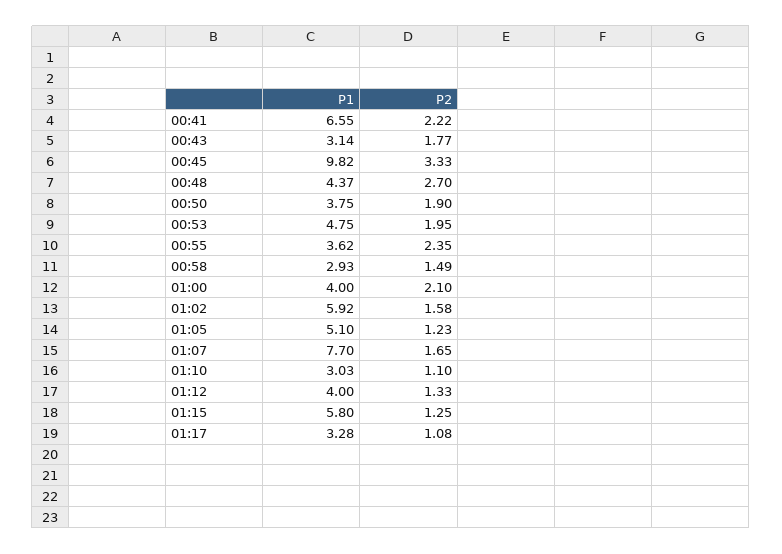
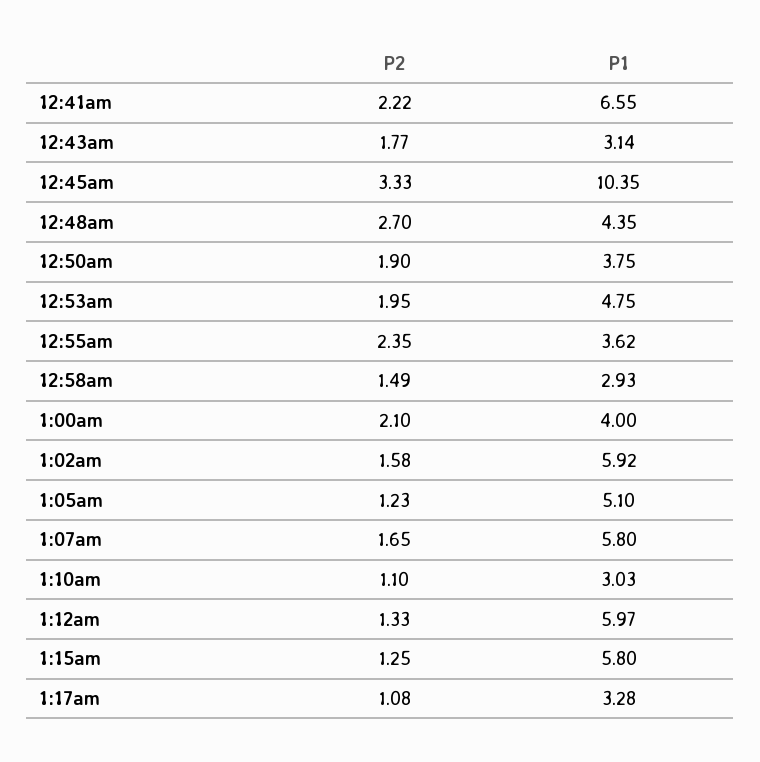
  {
    "P1": {
      "00:41": 6.55,
      "00:43": 3.14,
-     "00:45": 9.82,
+     "00:45": 10.35,
-     "00:48": 4.37,
+     "00:48": 4.35,
      "00:50": 3.75,
      "00:53": 4.75,
      "00:55": 3.62,
      "00:58": 2.93,
      "01:00": 4,
      "01:02": 5.92,
      "01:05": 5.1,
-     "01:07": 7.7,
+     "01:07": 5.8,
      "01:10": 3.03,
-     "01:12": 4,
+     "01:12": 5.97,
      "01:15": 5.8,
      "01:17": 3.28
    },
    "P2": {
      "00:41": 2.22,
      "00:43": 1.77,
      "00:45": 3.33,
      "00:48": 2.7,
      "00:50": 1.9,
      "00:53": 1.95,
      "00:55": 2.35,
      "00:58": 1.49,
      "01:00": 2.1,
      "01:02": 1.58,
      "01:05": 1.23,
      "01:07": 1.65,
      "01:10": 1.1,
      "01:12": 1.33,
      "01:15": 1.25,
      "01:17": 1.08
    }
  }

